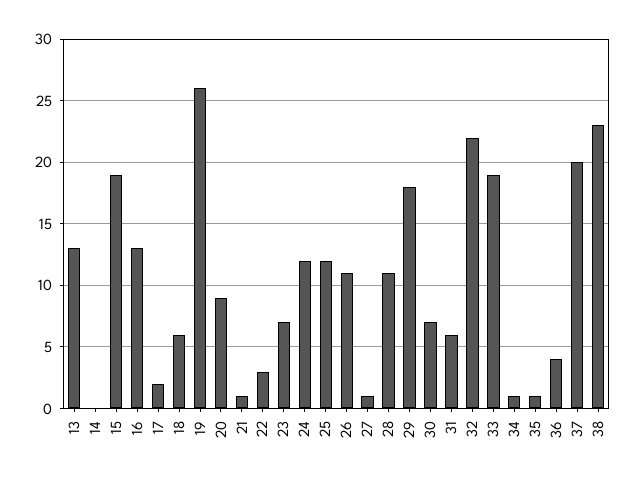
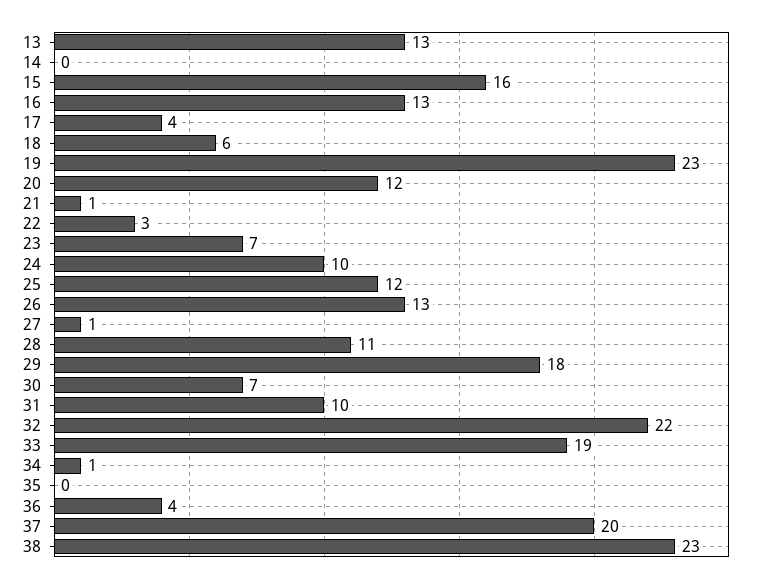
  {
    "13": 13,
    "14": 0,
-   "15": 19,
+   "15": 16,
    "16": 13,
-   "17": 2,
+   "17": 4,
    "18": 6,
-   "19": 26,
+   "19": 23,
-   "20": 9,
+   "20": 12,
    "21": 1,
    "22": 3,
    "23": 7,
-   "24": 12,
+   "24": 10,
    "25": 12,
-   "26": 11,
+   "26": 13,
    "27": 1,
    "28": 11,
    "29": 18,
    "30": 7,
-   "31": 6,
+   "31": 10,
    "32": 22,
    "33": 19,
    "34": 1,
-   "35": 1,
+   "35": 0,
    "36": 4,
    "37": 20,
    "38": 23
  }

